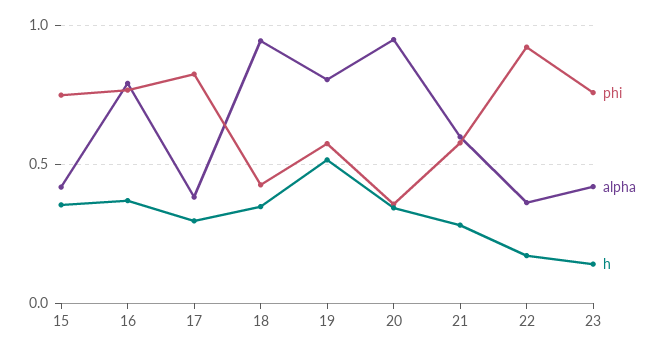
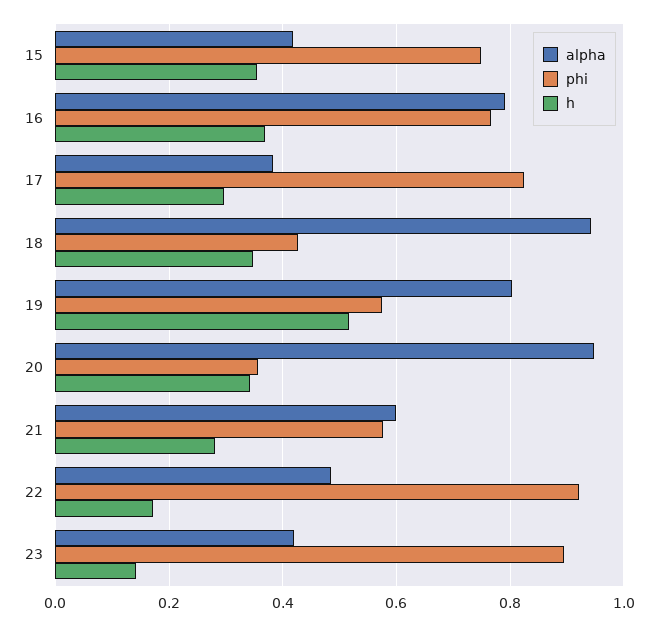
  {
    "phi": {
      "15": 0.74,
      "16": 0.76,
      "17": 0.82,
      "18": 0.42,
      "19": 0.58,
      "20": 0.36,
      "21": 0.58,
      "22": 0.92,
-     "23": 0.75
+     "23": 0.9
    },
    "alpha": {
      "15": 0.42,
      "16": 0.8,
      "17": 0.38,
      "18": 0.94,
      "19": 0.8,
      "20": 0.94,
      "21": 0.6,
-     "22": 0.35,
+     "22": 0.48,
      "23": 0.42
    },
    "h": {
      "15": 0.36,
      "16": 0.36,
      "17": 0.3,
      "18": 0.34,
      "19": 0.52,
      "20": 0.34,
      "21": 0.28,
      "22": 0.18,
      "23": 0.14
    }
  }

